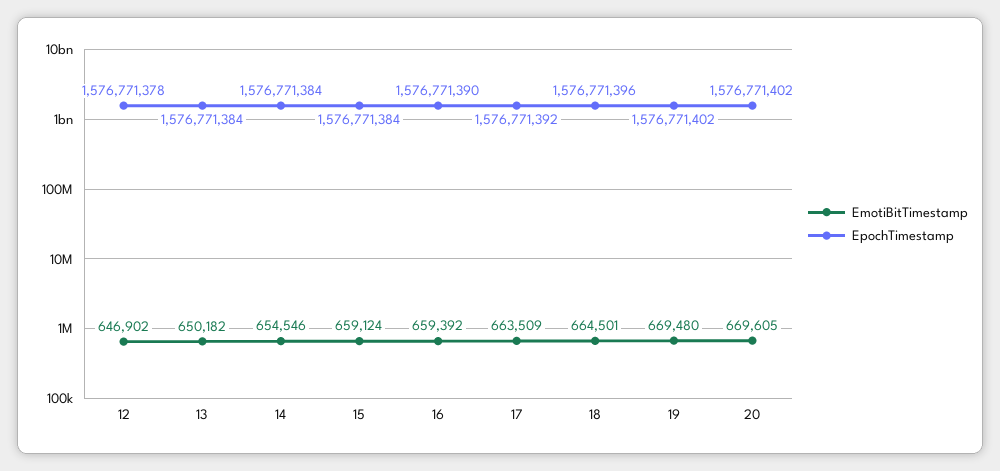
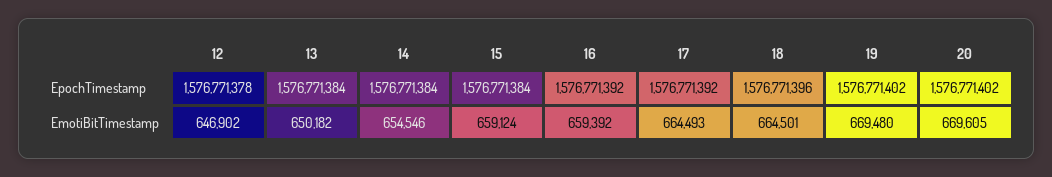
  {
    "EmotiBitTimestamp": {
      "12": 646902,
      "13": 650182,
      "14": 654546,
      "15": 659124,
      "16": 659392,
-     "17": 663509,
+     "17": 664493,
      "18": 664501,
      "19": 669480,
      "20": 669605
    },
    "EpochTimestamp": {
      "12": 1576771378,
      "13": 1576771384,
      "14": 1576771384,
      "15": 1576771384,
-     "16": 1576771390,
+     "16": 1576771392,
      "17": 1576771392,
      "18": 1576771396,
      "19": 1576771402,
      "20": 1576771402
    }
  }

